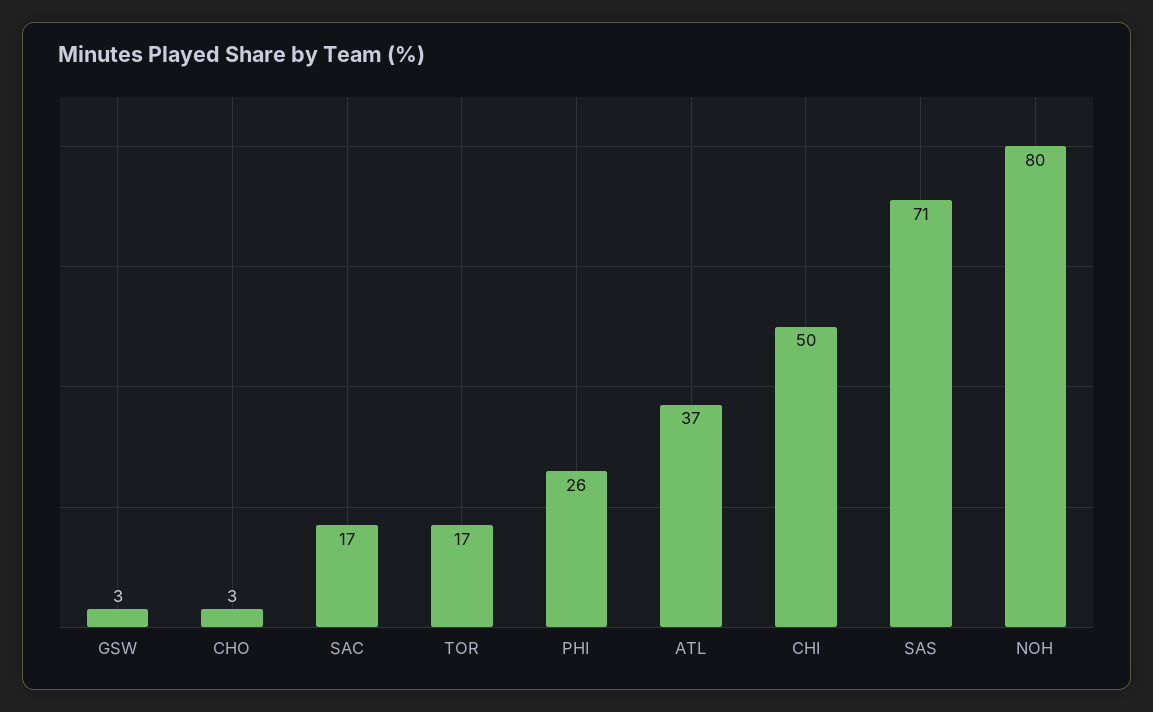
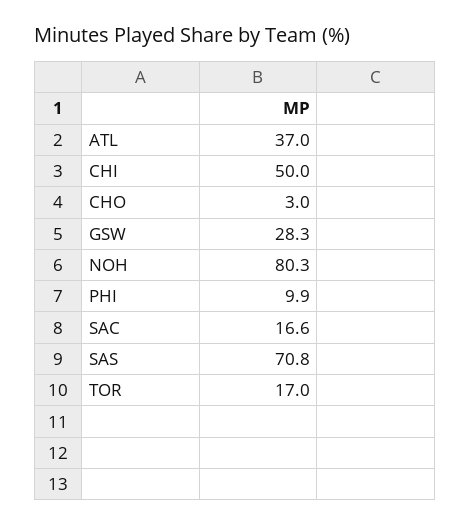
  {
-   "GSW": 3,
+   "GSW": 28.3,
    "CHO": 3,
    "SAC": 16.6,
    "TOR": 17,
-   "PHI": 26,
+   "PHI": 9.9,
    "ATL": 37,
    "CHI": 50,
    "SAS": 70.8,
    "NOH": 80.3
  }

